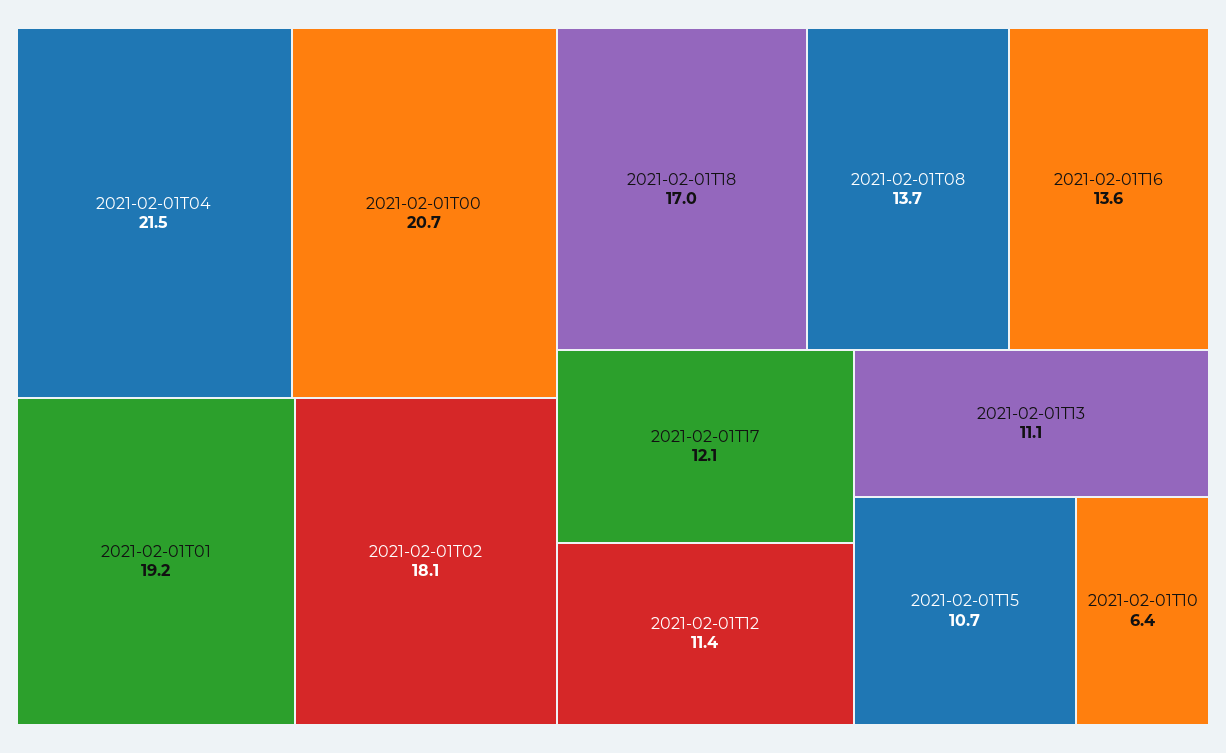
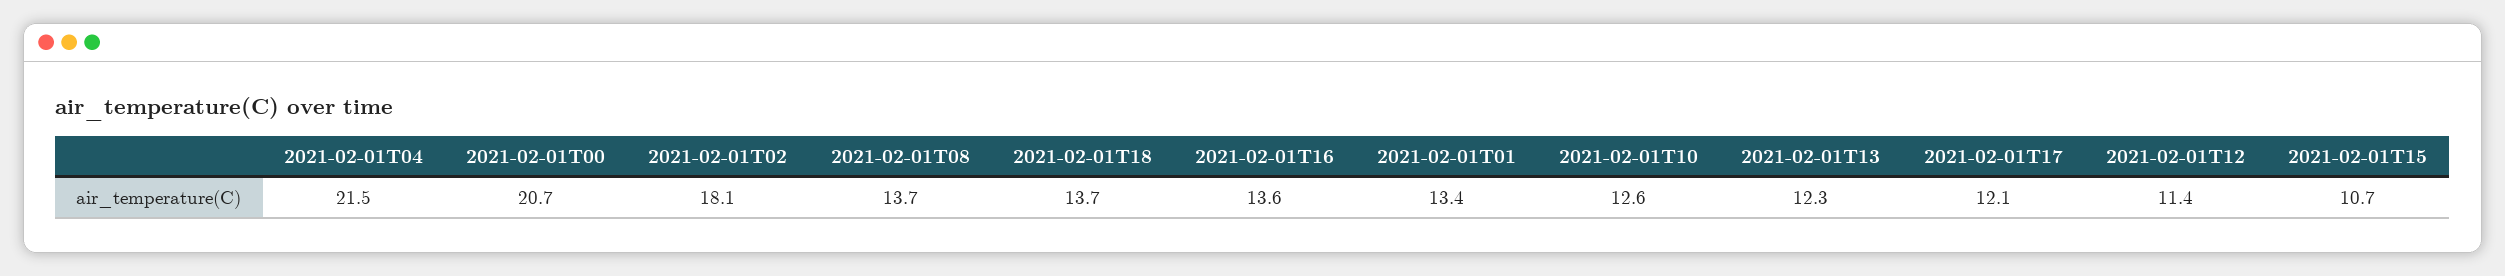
  {
    "2021-02-01T04": 21.5,
    "2021-02-01T00": 20.7,
-   "2021-02-01T01": 19.2,
+   "2021-02-01T01": 13.4,
    "2021-02-01T02": 18.1,
-   "2021-02-01T18": 17,
+   "2021-02-01T18": 13.7,
    "2021-02-01T08": 13.7,
    "2021-02-01T16": 13.6,
    "2021-02-01T17": 12.1,
    "2021-02-01T12": 11.4,
-   "2021-02-01T13": 11.1,
+   "2021-02-01T13": 12.3,
    "2021-02-01T15": 10.7,
-   "2021-02-01T10": 6.4
+   "2021-02-01T10": 12.6
  }

